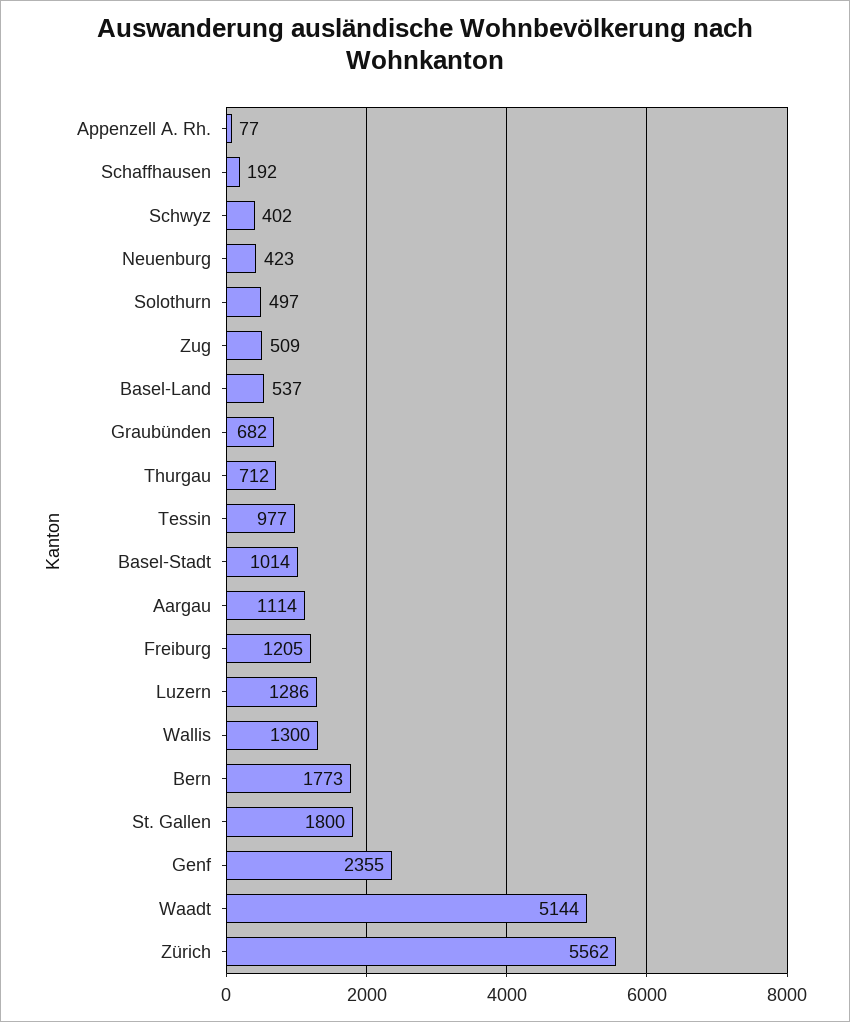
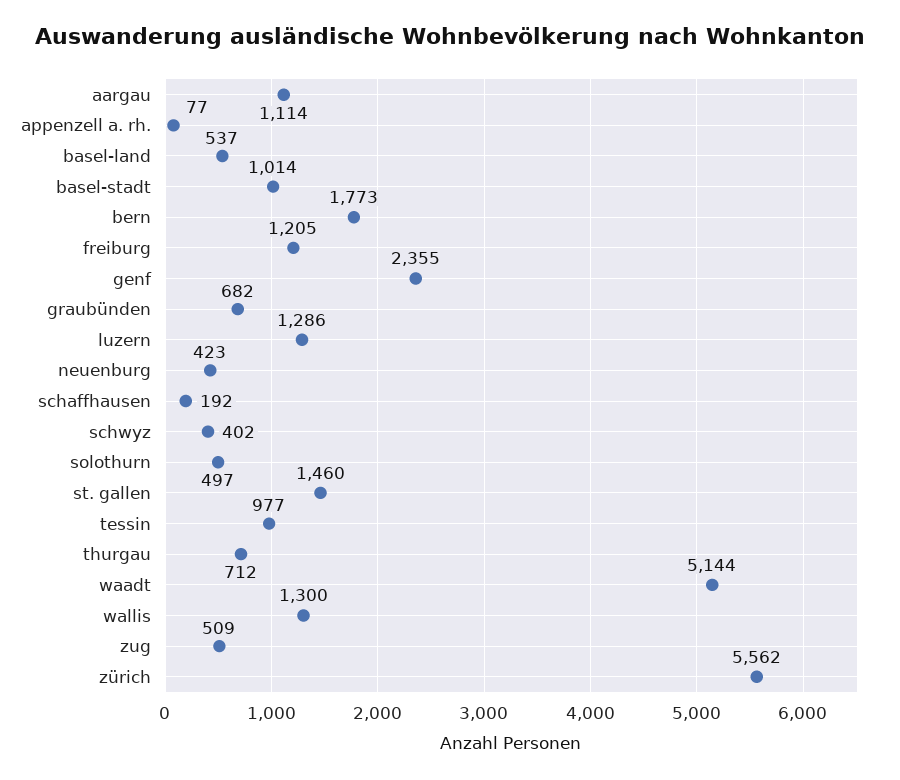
  {
    "Appenzell A. Rh.": 77,
    "Schaffhausen": 192,
    "Schwyz": 402,
    "Neuenburg": 423,
    "Solothurn": 497,
    "Zug": 509,
    "Basel-Land": 537,
    "Graubünden": 682,
    "Thurgau": 712,
    "Tessin": 977,
    "Basel-Stadt": 1014,
    "Aargau": 1114,
    "Freiburg": 1205,
    "Luzern": 1286,
    "Wallis": 1300,
    "Bern": 1773,
-   "St. Gallen": 1800,
+   "St. Gallen": 1460,
    "Genf": 2355,
    "Waadt": 5144,
    "Zürich": 5562
  }

